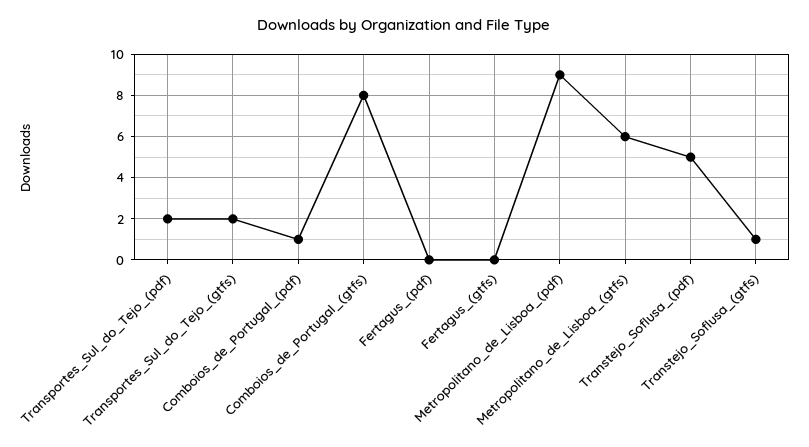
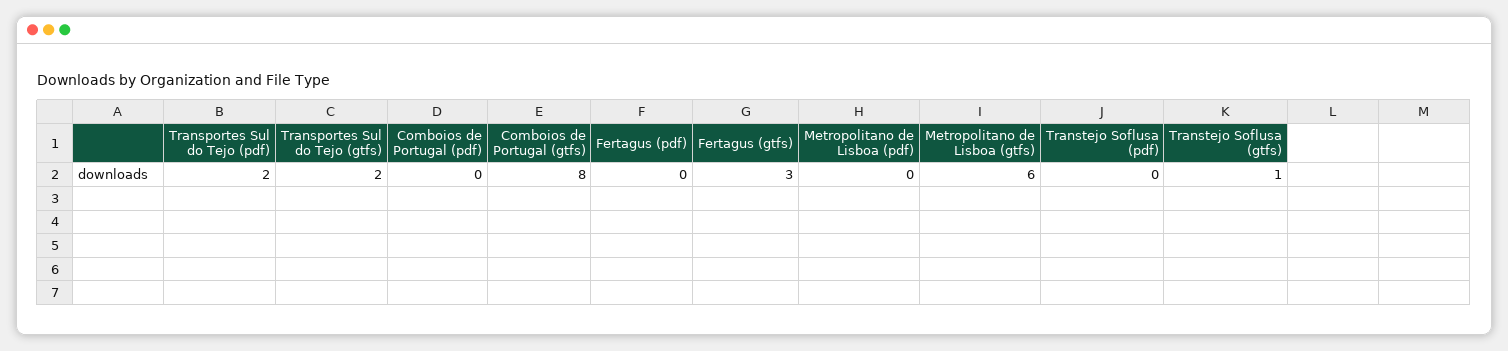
  {
    "Transportes_Sul_do_Tejo_(pdf)": 2,
    "Transportes_Sul_do_Tejo_(gtfs)": 2,
-   "Comboios_de_Portugal_(pdf)": 1,
+   "Comboios_de_Portugal_(pdf)": 0,
    "Comboios_de_Portugal_(gtfs)": 8,
    "Fertagus_(pdf)": 0,
-   "Fertagus_(gtfs)": 0,
+   "Fertagus_(gtfs)": 3,
-   "Metropolitano_de_Lisboa_(pdf)": 9,
+   "Metropolitano_de_Lisboa_(pdf)": 0,
    "Metropolitano_de_Lisboa_(gtfs)": 6,
-   "Transtejo_Soflusa_(pdf)": 5,
+   "Transtejo_Soflusa_(pdf)": 0,
    "Transtejo_Soflusa_(gtfs)": 1
  }

